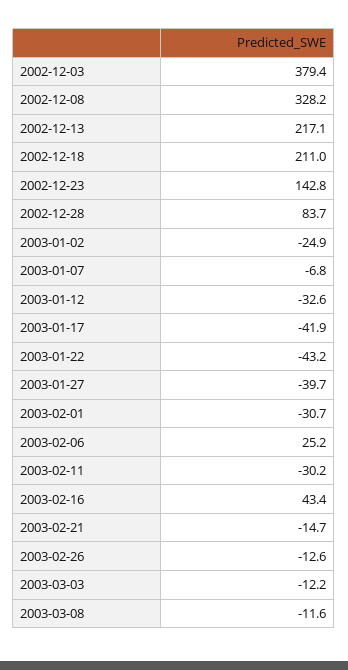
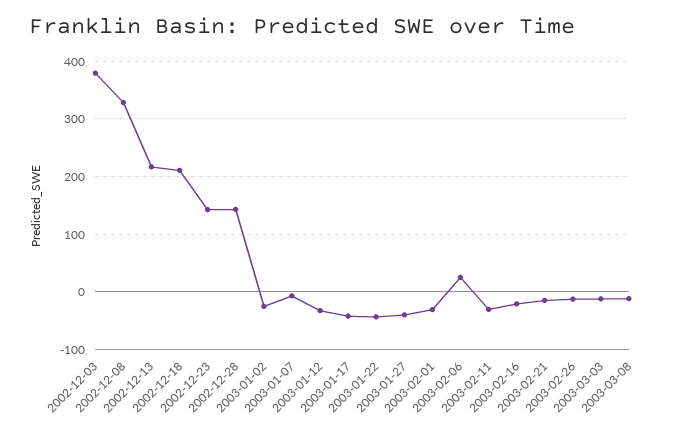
  {
    "2002-12-03": 379.4,
    "2002-12-08": 328.2,
    "2002-12-13": 217.1,
    "2002-12-18": 211,
    "2002-12-23": 142.8,
-   "2002-12-28": 83.7,
+   "2002-12-28": 140,
    "2003-01-02": -24.9,
    "2003-01-07": -6.8,
    "2003-01-12": -32.6,
    "2003-01-17": -41.9,
    "2003-01-22": -43.2,
    "2003-01-27": -39.7,
    "2003-02-01": -30.7,
    "2003-02-06": 25.2,
    "2003-02-11": -30.2,
-   "2003-02-16": 43.4,
+   "2003-02-16": -20,
    "2003-02-21": -14.7,
    "2003-02-26": -12.6,
    "2003-03-03": -12.2,
    "2003-03-08": -11.6
  }

